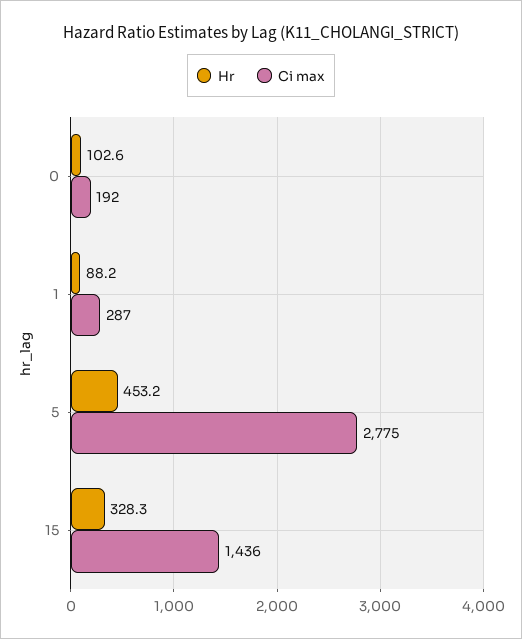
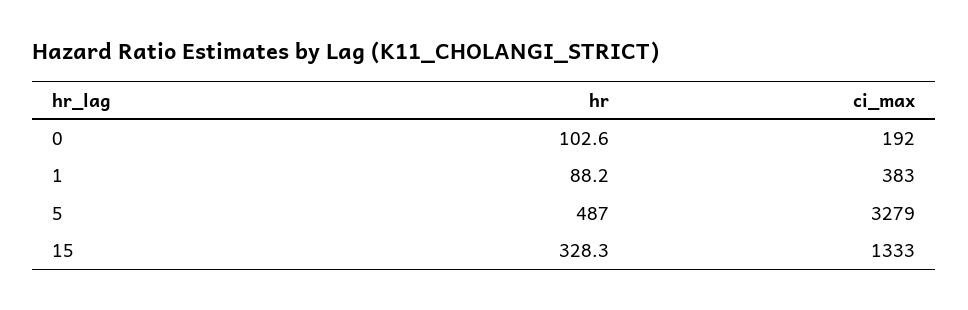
  {
    "Hr": {
      "0": 102.6,
      "1": 88.2,
-     "5": 453.2,
+     "5": 487,
      "15": 328.3
    },
    "Ci max": {
      "0": 192,
-     "1": 287,
+     "1": 383,
-     "5": 2775,
+     "5": 3279,
-     "15": 1436
+     "15": 1333
    }
  }

